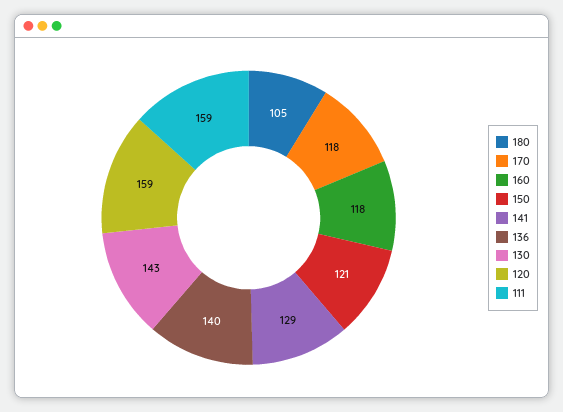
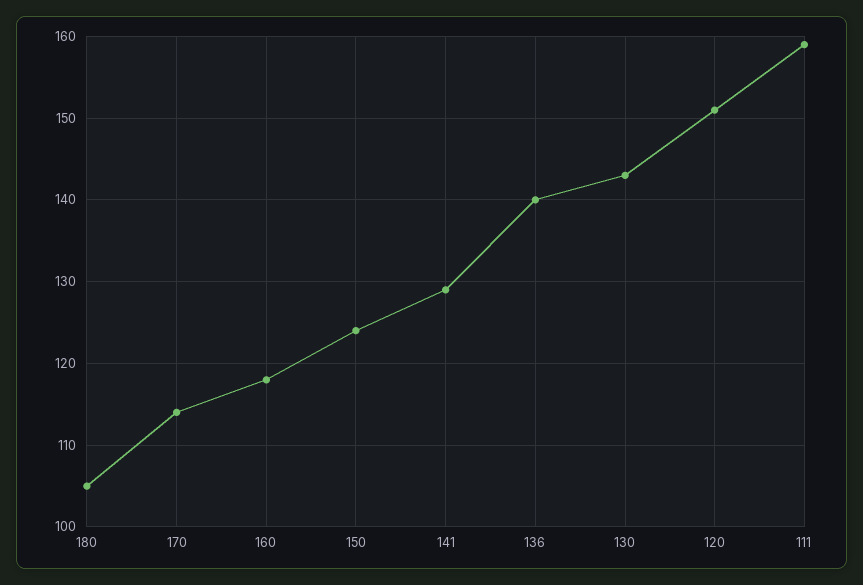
  {
    "180": 105,
-   "170": 118,
+   "170": 114,
    "160": 118,
-   "150": 121,
+   "150": 124,
    "141": 129,
    "136": 140,
    "130": 143,
-   "120": 159,
+   "120": 151,
    "111": 159
  }

